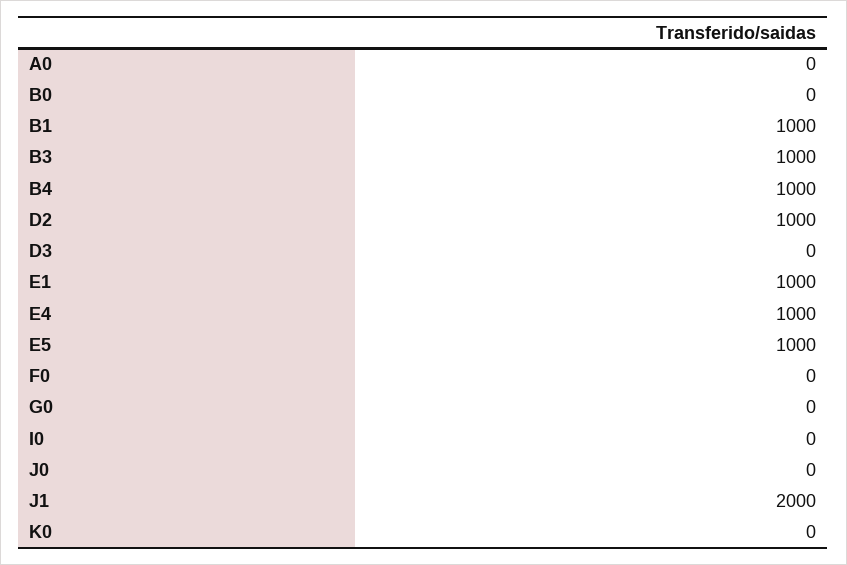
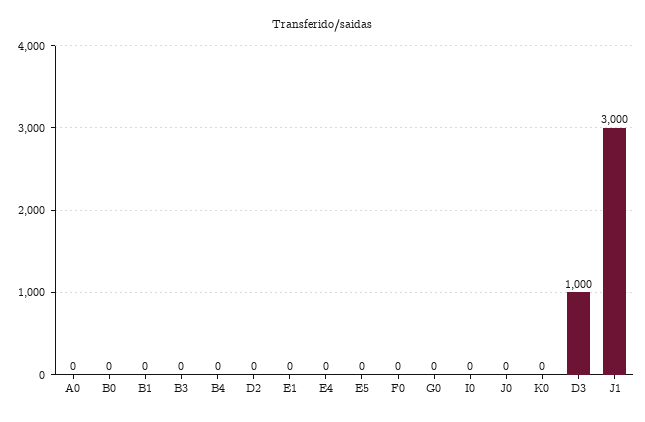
  {
    "A0": 0,
    "B0": 0,
-   "B1": 1000,
+   "B1": 0,
-   "B3": 1000,
+   "B3": 0,
-   "B4": 1000,
+   "B4": 0,
-   "D2": 1000,
+   "D2": 0,
-   "D3": 0,
+   "D3": 1000,
-   "E1": 1000,
+   "E1": 0,
-   "E4": 1000,
+   "E4": 0,
-   "E5": 1000,
+   "E5": 0,
    "F0": 0,
    "G0": 0,
    "I0": 0,
    "J0": 0,
-   "J1": 2000,
+   "J1": 3000,
    "K0": 0
  }

